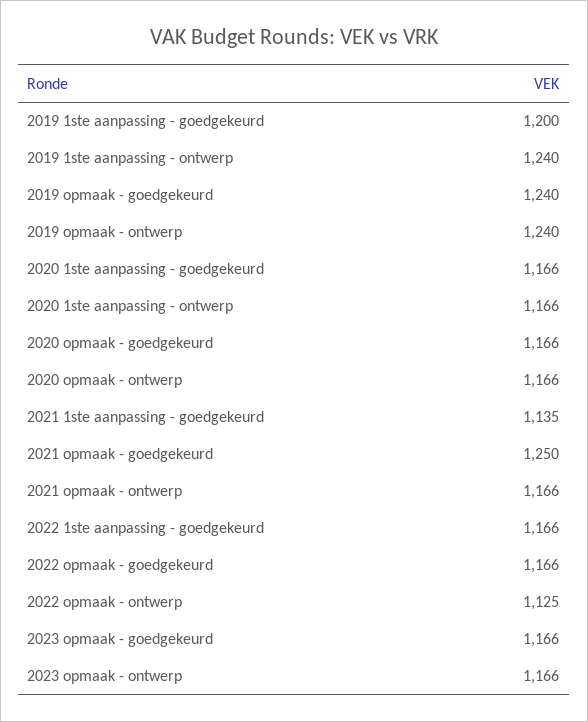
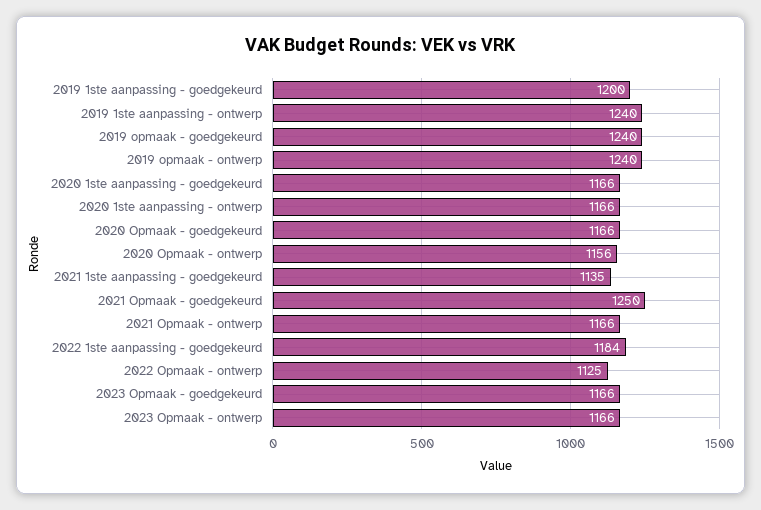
  {
    "2019 1ste aanpassing - goedgekeurd": 1200,
    "2019 1ste aanpassing - ontwerp": 1240,
    "2019 opmaak - goedgekeurd": 1240,
    "2019 opmaak - ontwerp": 1240,
    "2020 1ste aanpassing - goedgekeurd": 1166,
    "2020 1ste aanpassing - ontwerp": 1166,
    "2020 opmaak - goedgekeurd": 1166,
-   "2020 opmaak - ontwerp": 1166,
+   "2020 opmaak - ontwerp": 1156,
    "2021 1ste aanpassing - goedgekeurd": 1135,
    "2021 opmaak - goedgekeurd": 1250,
    "2021 opmaak - ontwerp": 1166,
-   "2022 1ste aanpassing - goedgekeurd": 1166,
+   "2022 1ste aanpassing - goedgekeurd": 1184,
-   "2022 opmaak - goedgekeurd": 1166,
    "2022 opmaak - ontwerp": 1125,
    "2023 opmaak - goedgekeurd": 1166,
    "2023 opmaak - ontwerp": 1166
  }

